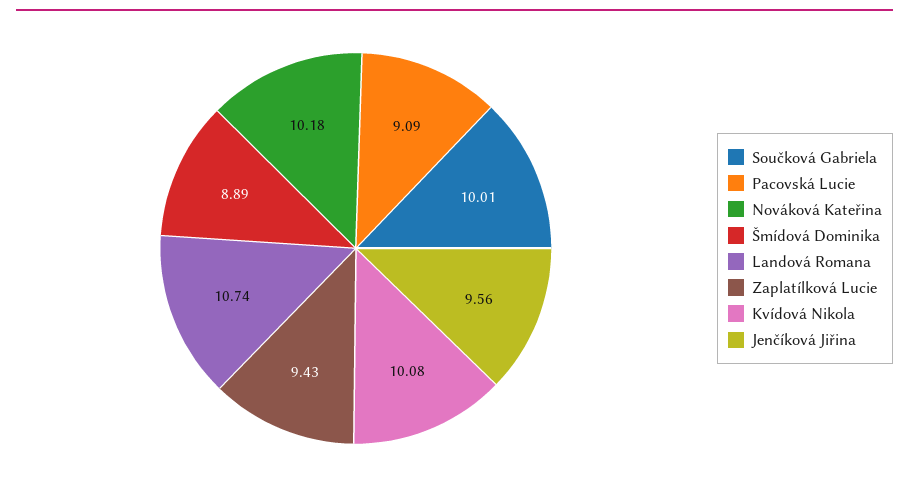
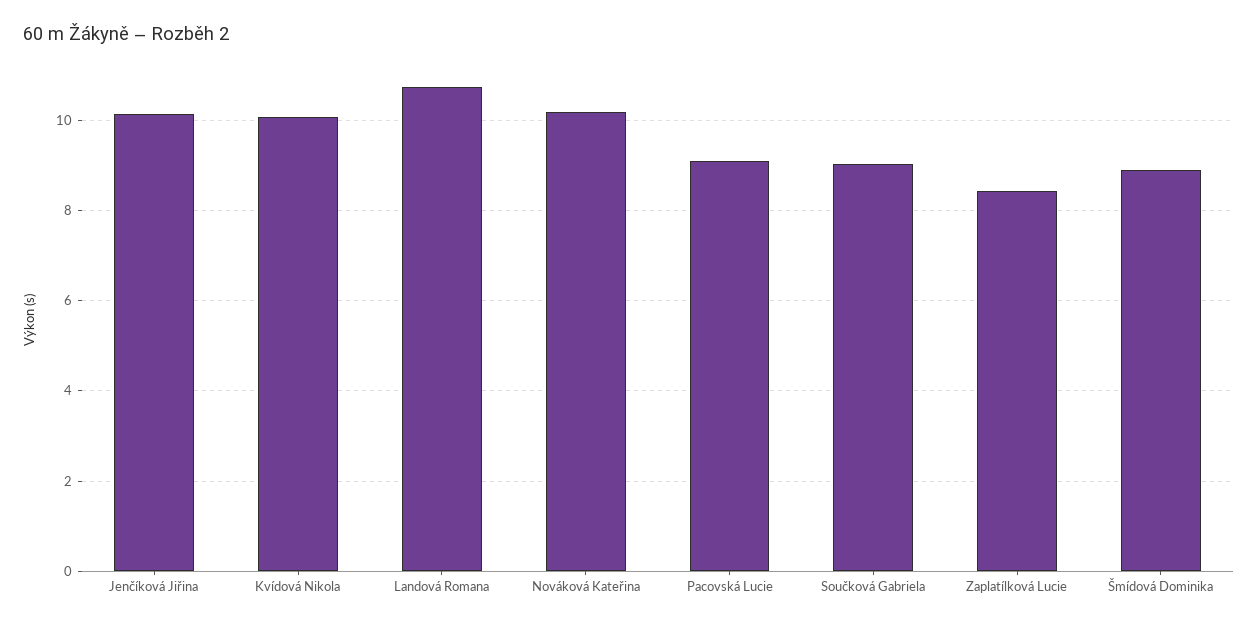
  {
-   "Součková Gabriela": 10.01,
+   "Součková Gabriela": 9,
    "Pacovská Lucie": 9.09,
    "Nováková Kateřina": 10.18,
    "Šmídová Dominika": 8.89,
    "Landová Romana": 10.74,
-   "Zaplatílková Lucie": 9.43,
+   "Zaplatílková Lucie": 8.4,
    "Kvídová Nikola": 10.08,
-   "Jenčíková Jiřina": 9.56
+   "Jenčíková Jiřina": 10.2
  }

